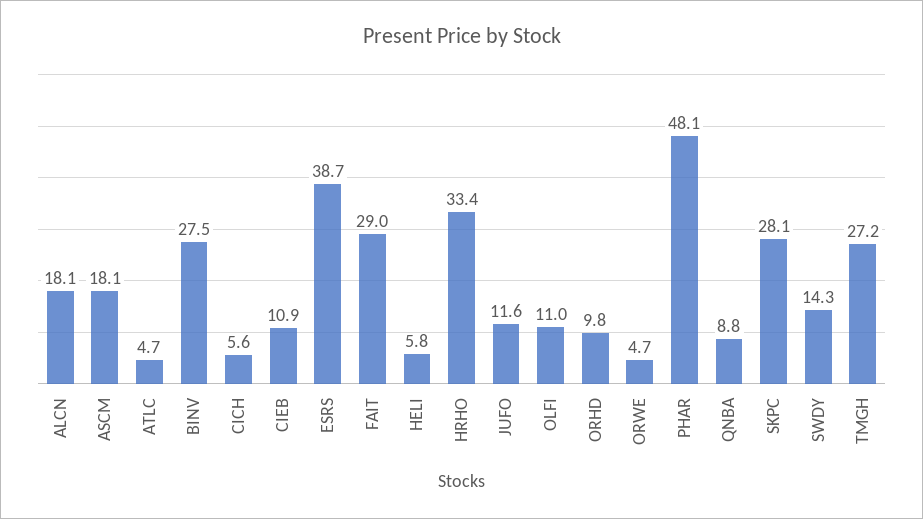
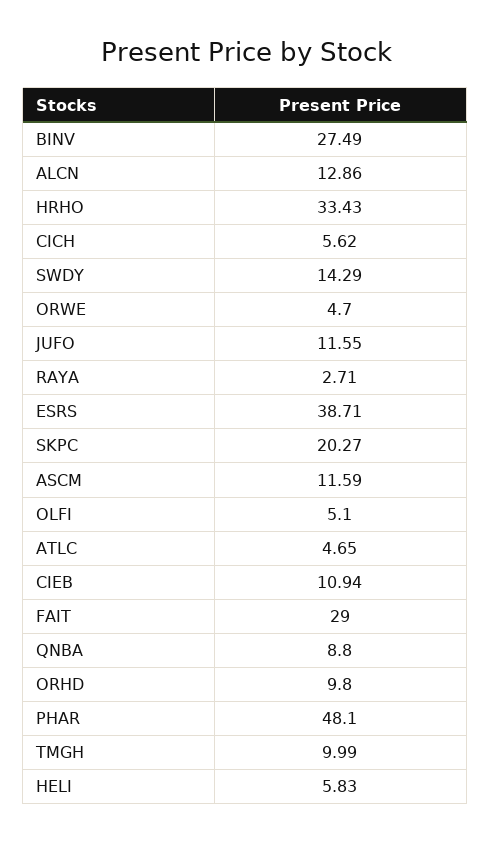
  {
-   "ALCN": 18.1,
+   "ALCN": 12.86,
-   "ASCM": 18.1,
+   "ASCM": 11.59,
    "ATLC": 4.65,
    "BINV": 27.49,
    "CICH": 5.62,
    "CIEB": 10.94,
    "ESRS": 38.71,
    "FAIT": 29,
    "HELI": 5.83,
    "HRHO": 33.43,
    "JUFO": 11.55,
-   "OLFI": 11,
+   "OLFI": 5.1,
    "ORHD": 9.8,
    "ORWE": 4.7,
    "PHAR": 48.1,
    "QNBA": 8.8,
-   "SKPC": 28.1,
+   "SKPC": 20.27,
    "SWDY": 14.29,
-   "TMGH": 27.2
+   "TMGH": 9.99,
+   "RAYA": 2.71
  }

